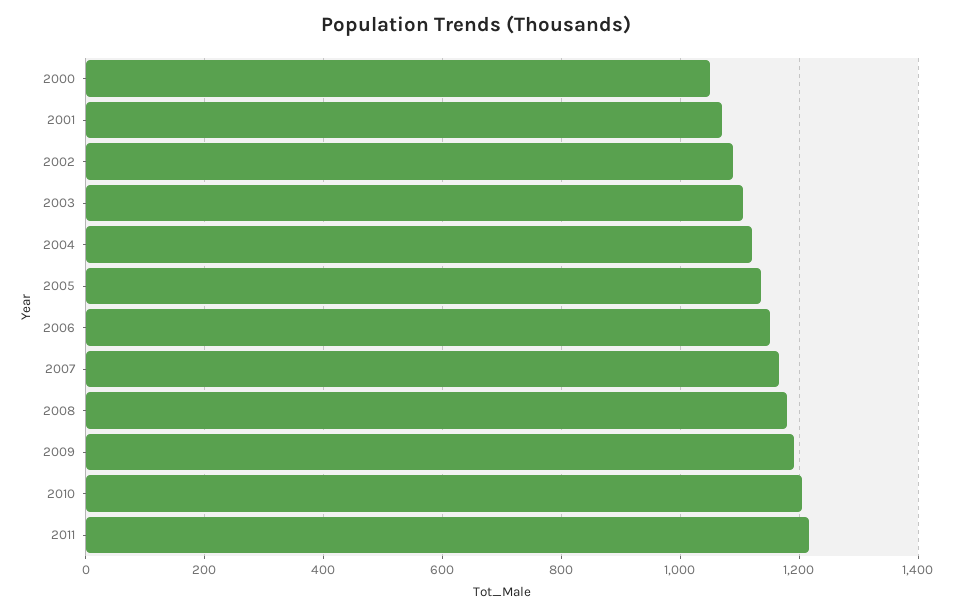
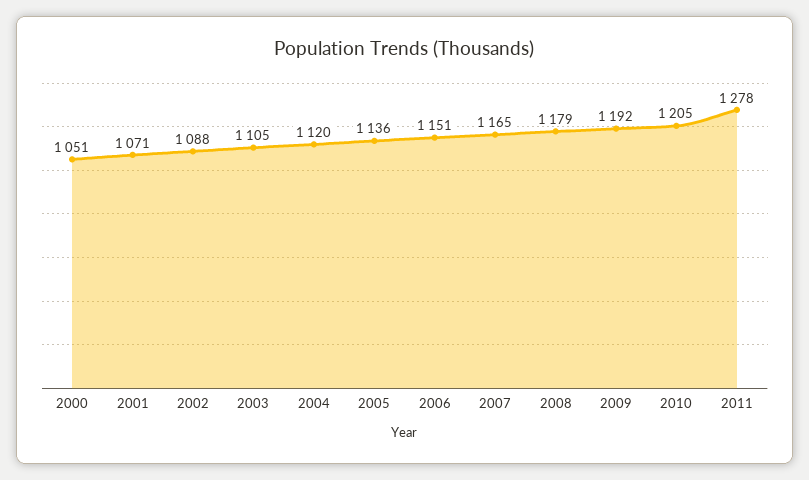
  {
    "2000": 1051,
    "2001": 1071,
    "2002": 1088,
    "2003": 1105,
    "2004": 1120,
    "2005": 1136,
    "2006": 1151,
    "2007": 1165,
    "2008": 1179,
    "2009": 1192,
    "2010": 1205,
-   "2011": 1220
+   "2011": 1278
  }

